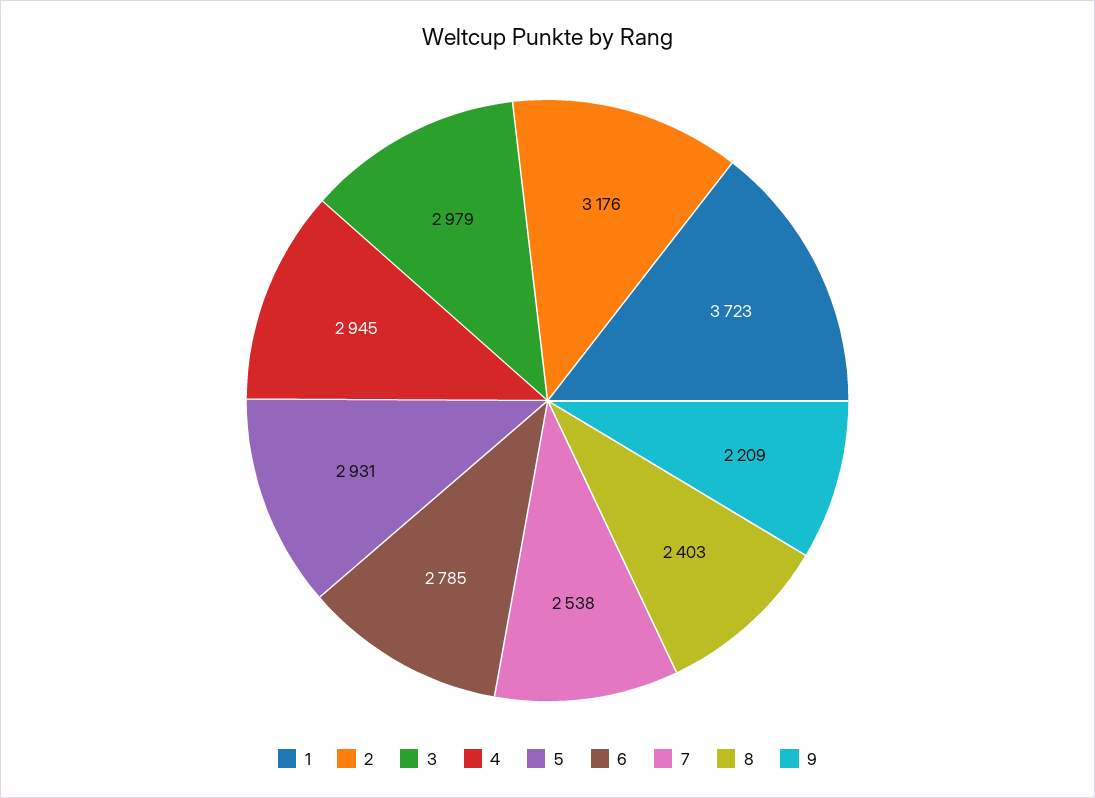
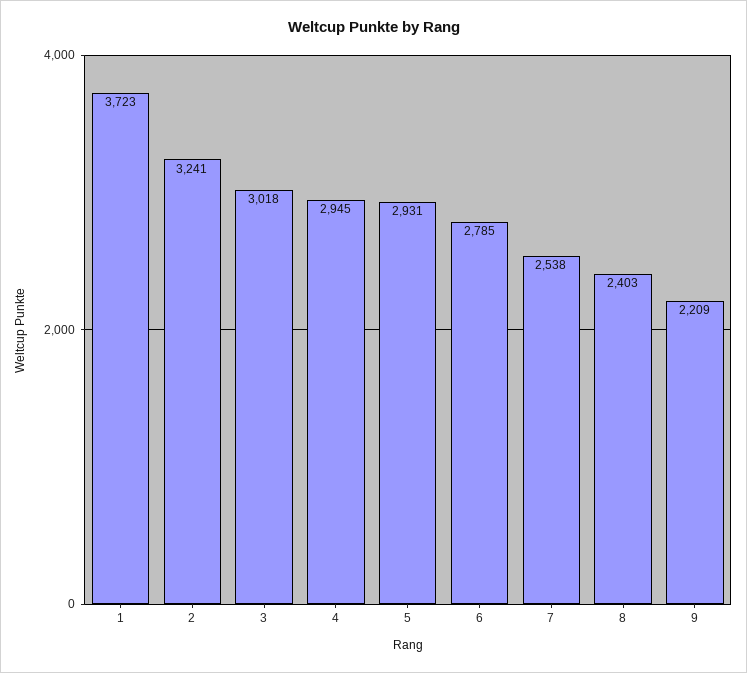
  {
    "1": 3723,
-   "2": 3176,
+   "2": 3241,
-   "3": 2979,
+   "3": 3018,
    "4": 2945,
    "5": 2931,
    "6": 2785,
    "7": 2538,
    "8": 2403,
    "9": 2209
  }

